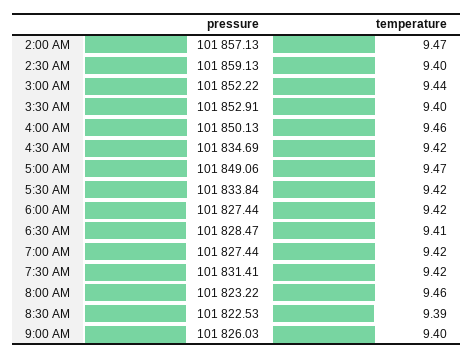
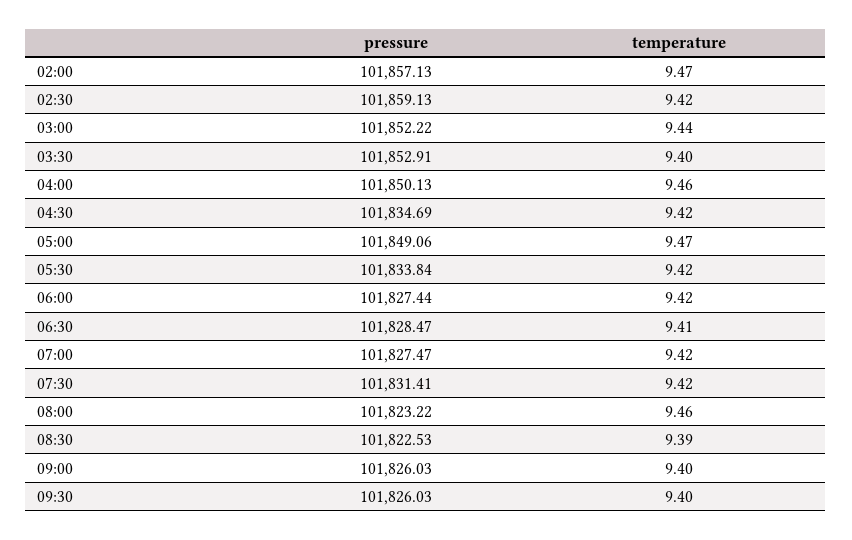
  {
    "pressure": {
      "2:00 AM": 101857.13,
      "2:30 AM": 101859.13,
      "3:00 AM": 101852.22,
      "3:30 AM": 101852.91,
      "4:00 AM": 101850.13,
      "4:30 AM": 101834.69,
      "5:00 AM": 101849.06,
      "5:30 AM": 101833.84,
      "6:00 AM": 101827.44,
      "6:30 AM": 101828.47,
-     "7:00 AM": 101827.44,
+     "7:00 AM": 101827.47,
      "7:30 AM": 101831.41,
      "8:00 AM": 101823.22,
      "8:30 AM": 101822.53,
-     "9:00 AM": 101826.03
+     "9:00 AM": 101826.03,
+     "09:30": 101826.03
    },
    "temperature": {
      "2:00 AM": 9.47,
-     "2:30 AM": 9.4,
+     "2:30 AM": 9.42,
      "3:00 AM": 9.44,
      "3:30 AM": 9.4,
      "4:00 AM": 9.46,
      "4:30 AM": 9.42,
      "5:00 AM": 9.47,
      "5:30 AM": 9.42,
      "6:00 AM": 9.42,
      "6:30 AM": 9.41,
      "7:00 AM": 9.42,
      "7:30 AM": 9.42,
      "8:00 AM": 9.46,
      "8:30 AM": 9.39,
-     "9:00 AM": 9.4
+     "9:00 AM": 9.4,
+     "09:30": 9.4
    }
  }

